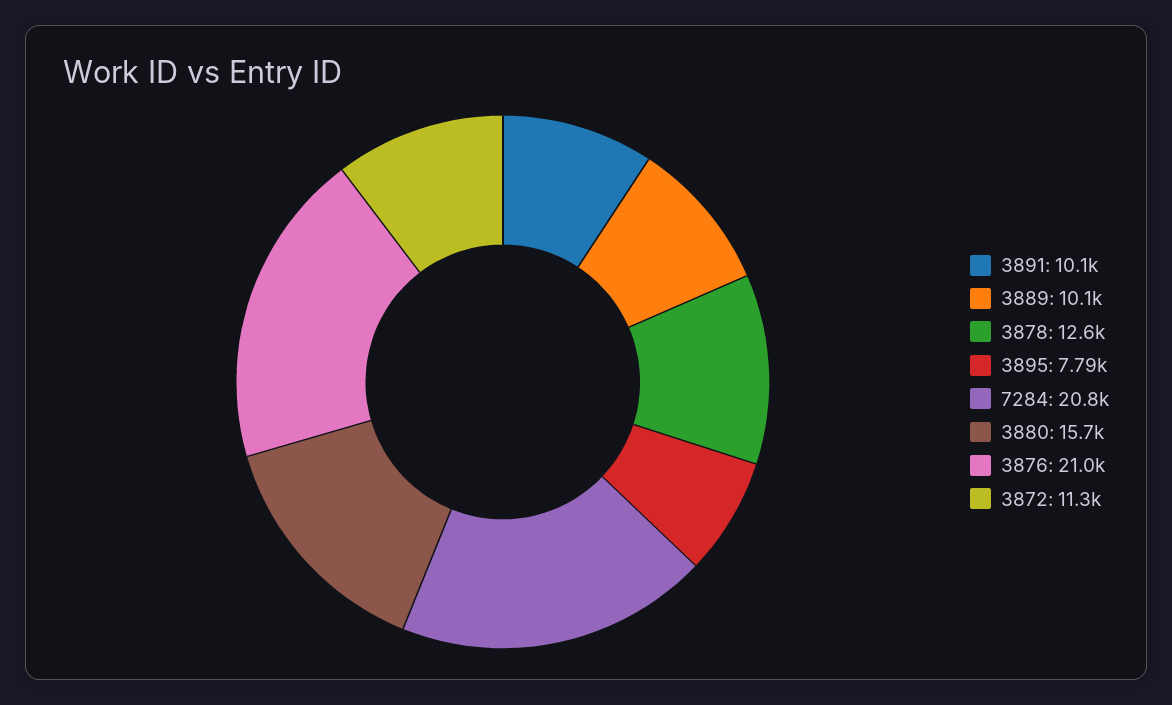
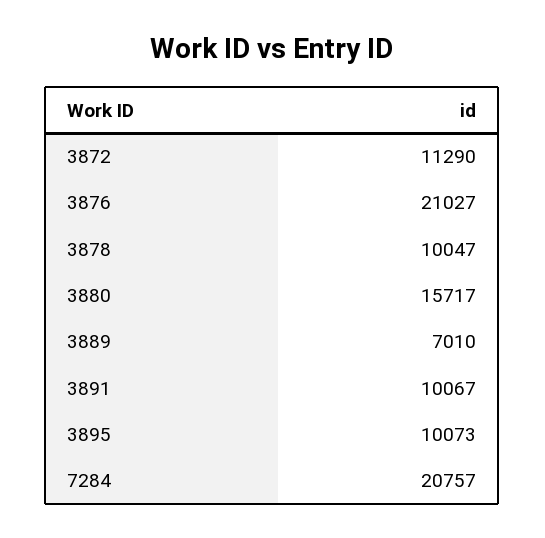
  {
    "3891": 10067,
-   "3889": 10100,
+   "3889": 7010,
-   "3878": 12600,
+   "3878": 10047,
-   "3895": 7790,
+   "3895": 10073,
    "7284": 20757,
    "3880": 15717,
    "3876": 21027,
    "3872": 11290
  }

